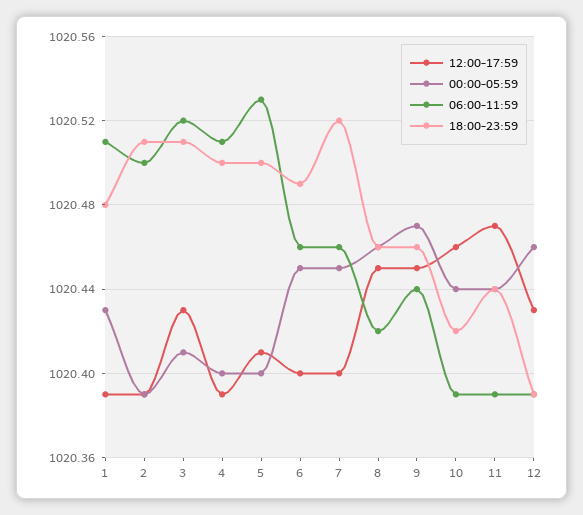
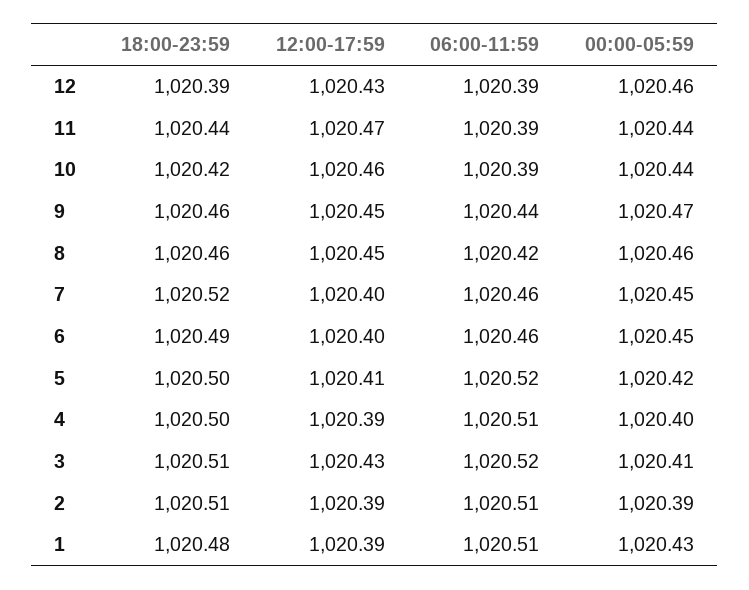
  {
    "12:00-17:59": {
      "1": 1020.39,
      "2": 1020.39,
      "3": 1020.43,
      "4": 1020.39,
      "5": 1020.41,
      "6": 1020.4,
      "7": 1020.4,
      "8": 1020.45,
      "9": 1020.45,
      "10": 1020.46,
      "11": 1020.47,
      "12": 1020.43
    },
    "00:00-05:59": {
      "1": 1020.43,
      "2": 1020.39,
      "3": 1020.41,
      "4": 1020.4,
-     "5": 1020.4,
+     "5": 1020.42,
      "6": 1020.45,
      "7": 1020.45,
      "8": 1020.46,
      "9": 1020.47,
      "10": 1020.44,
      "11": 1020.44,
      "12": 1020.46
    },
    "06:00-11:59": {
      "1": 1020.51,
-     "2": 1020.5,
+     "2": 1020.51,
      "3": 1020.52,
      "4": 1020.51,
-     "5": 1020.53,
+     "5": 1020.52,
      "6": 1020.46,
      "7": 1020.46,
      "8": 1020.42,
      "9": 1020.44,
      "10": 1020.39,
      "11": 1020.39,
      "12": 1020.39
    },
    "18:00-23:59": {
      "1": 1020.48,
      "2": 1020.51,
      "3": 1020.51,
      "4": 1020.5,
      "5": 1020.5,
      "6": 1020.49,
      "7": 1020.52,
      "8": 1020.46,
      "9": 1020.46,
      "10": 1020.42,
      "11": 1020.44,
      "12": 1020.39
    }
  }

